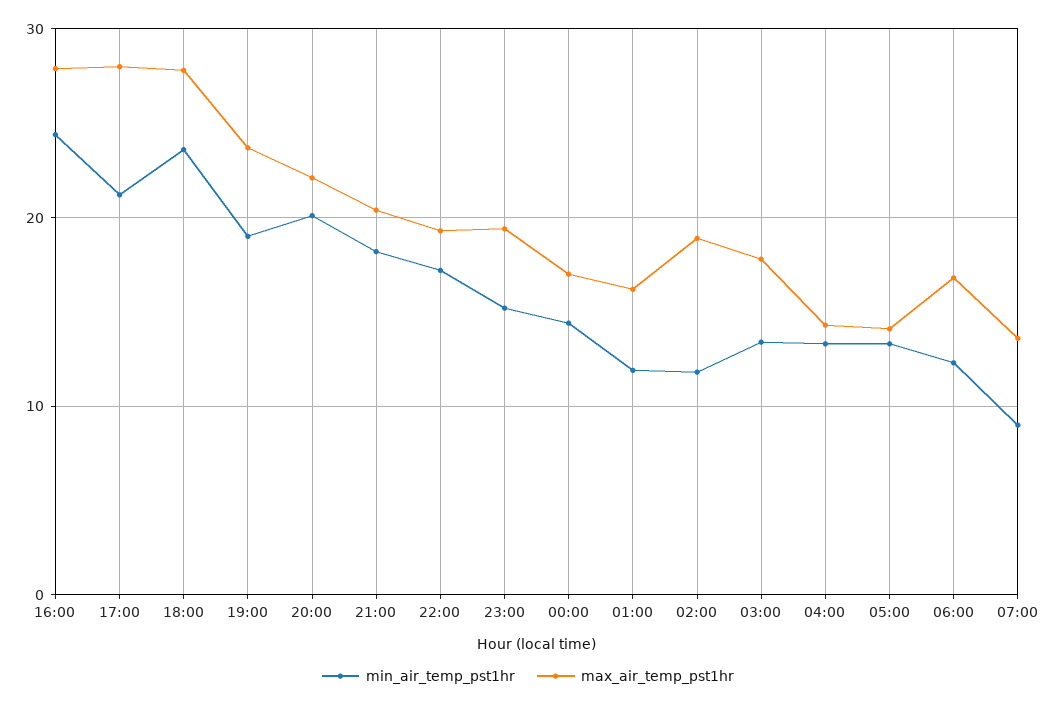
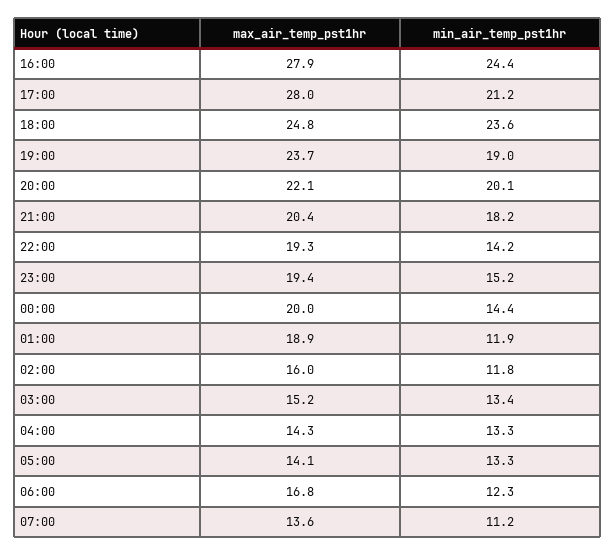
  {
    "min_air_temp_pst1hr": {
      "16:00": 24.4,
      "17:00": 21.2,
      "18:00": 23.6,
      "19:00": 19,
      "20:00": 20.1,
      "21:00": 18.2,
-     "22:00": 17,
+     "22:00": 14.2,
      "23:00": 15.2,
      "00:00": 14.4,
      "01:00": 11.9,
      "02:00": 11.8,
      "03:00": 13.4,
      "04:00": 13.3,
      "05:00": 13.3,
      "06:00": 12.3,
-     "07:00": 9
+     "07:00": 11.2
    },
    "max_air_temp_pst1hr": {
      "16:00": 27.9,
      "17:00": 28,
-     "18:00": 28,
+     "18:00": 24.8,
      "19:00": 23.7,
      "20:00": 22.1,
      "21:00": 20.4,
      "22:00": 19.3,
      "23:00": 19.4,
-     "00:00": 17,
+     "00:00": 20,
-     "01:00": 16,
+     "01:00": 18.9,
-     "02:00": 19,
+     "02:00": 16,
-     "03:00": 18,
+     "03:00": 15.2,
      "04:00": 14.3,
      "05:00": 14.1,
      "06:00": 16.8,
      "07:00": 13.6
    }
  }

